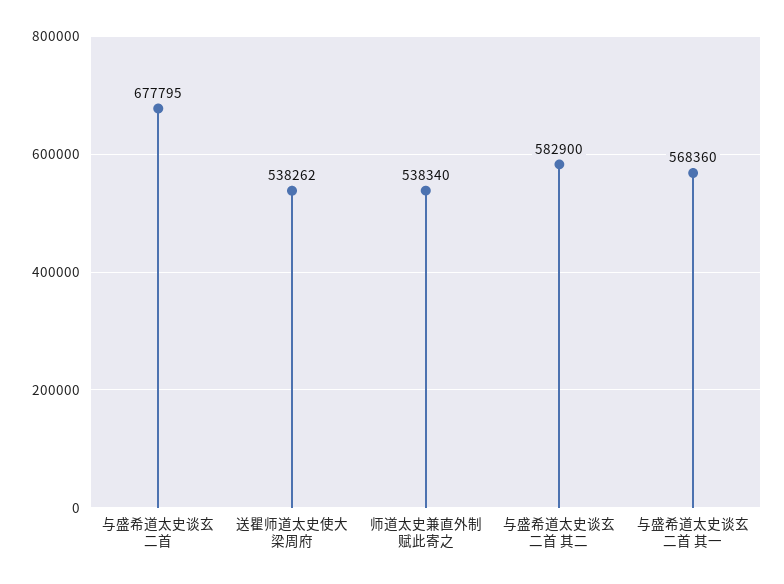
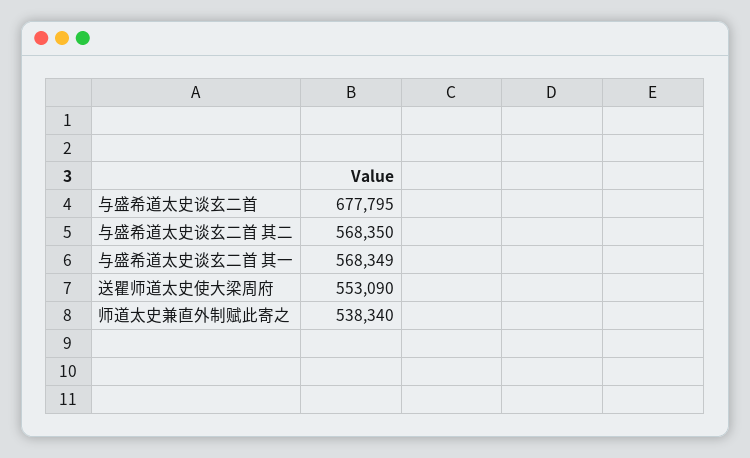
  {
    "与盛希道太史谈玄二首": 677795,
-   "送瞿师道太史使大梁周府": 538262,
+   "送瞿师道太史使大梁周府": 553090,
    "师道太史兼直外制赋此寄之": 538340,
-   "与盛希道太史谈玄二首 其二": 582900,
+   "与盛希道太史谈玄二首 其二": 568350,
-   "与盛希道太史谈玄二首 其一": 568360
+   "与盛希道太史谈玄二首 其一": 568349
  }

